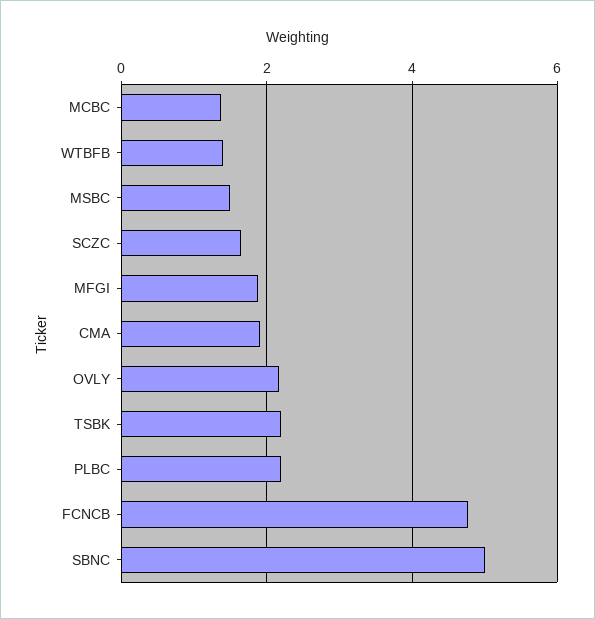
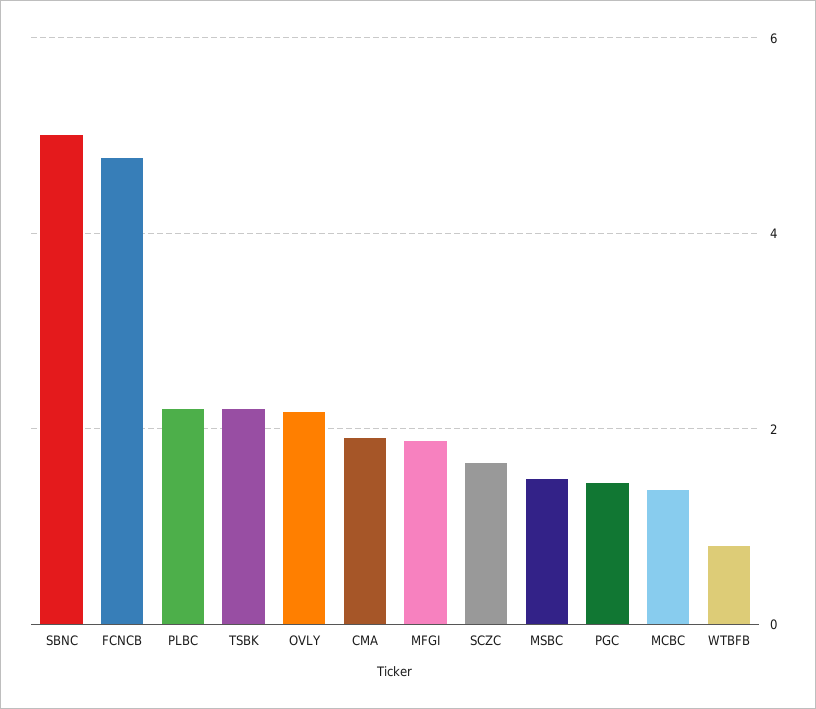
  {
    "MCBC": 1.4,
-   "WTBFB": 1.4,
+   "WTBFB": 0.8,
    "MSBC": 1.4,
    "SCZC": 1.6,
    "MFGI": 1.8,
    "CMA": 2,
    "OVLY": 2.2,
    "TSBK": 2.2,
    "PLBC": 2.2,
    "FCNCB": 4.8,
-   "SBNC": 5
+   "SBNC": 5,
+   "PGC": 1.4
  }

